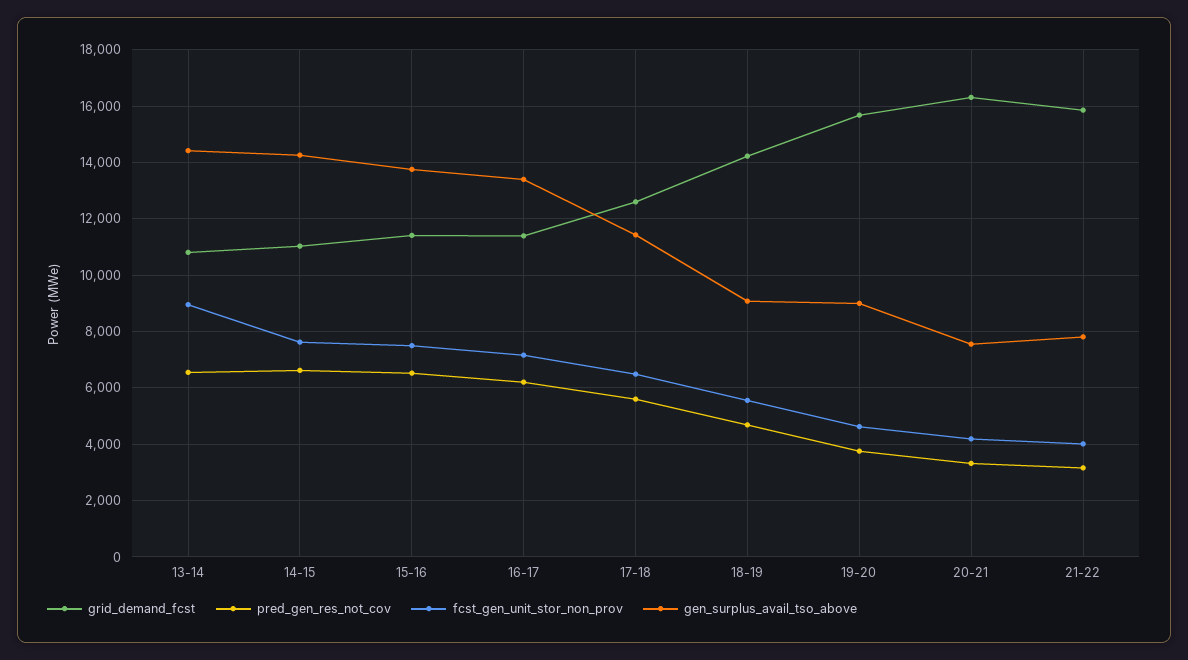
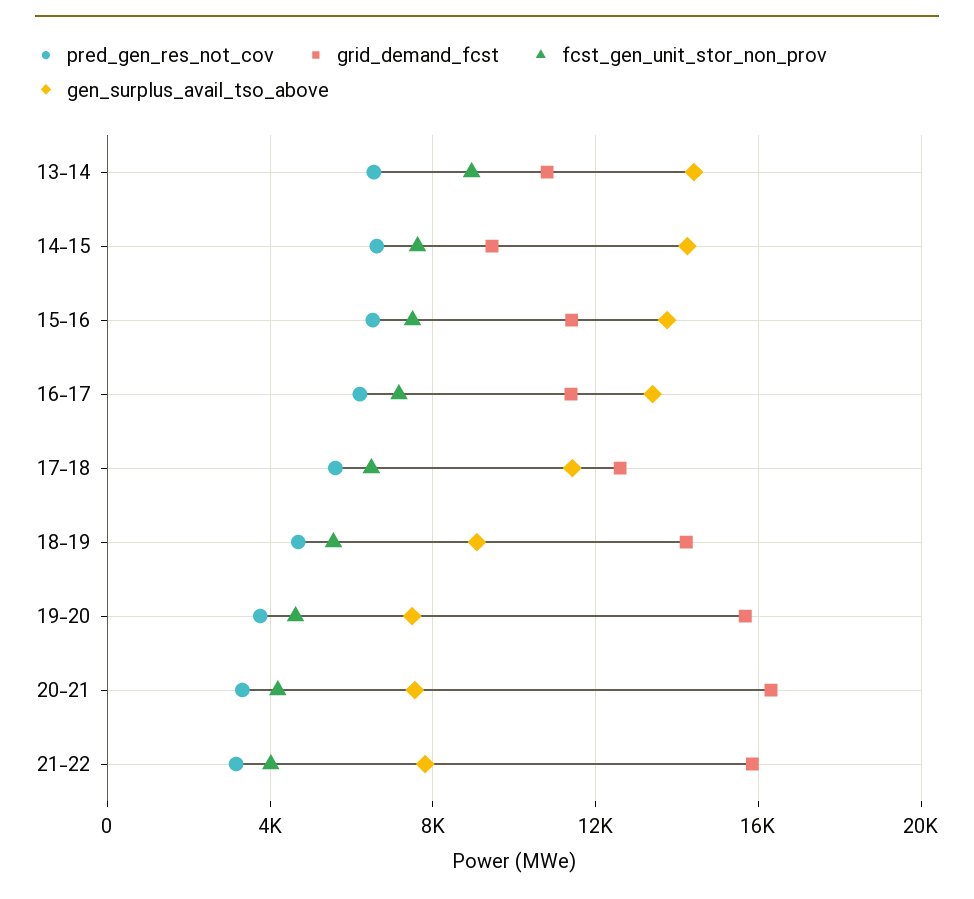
  {
    "grid_demand_fcst": {
      "13-14": 10750,
-     "14-15": 11000,
+     "14-15": 9500,
      "15-16": 11500,
      "16-17": 11500,
      "17-18": 12500,
      "18-19": 14250,
      "19-20": 15750,
      "20-21": 16250,
      "21-22": 15750
    },
    "pred_gen_res_not_cov": {
      "13-14": 6500,
      "14-15": 6500,
      "15-16": 6500,
      "16-17": 6250,
      "17-18": 5500,
      "18-19": 4750,
      "19-20": 3750,
      "20-21": 3250,
      "21-22": 3250
    },
    "fcst_gen_unit_stor_non_prov": {
      "13-14": 9000,
      "14-15": 7500,
      "15-16": 7500,
      "16-17": 7250,
      "17-18": 6500,
      "18-19": 5500,
      "19-20": 4500,
      "20-21": 4250,
      "21-22": 4000
    },
    "gen_surplus_avail_tso_above": {
      "13-14": 14500,
      "14-15": 14250,
      "15-16": 13750,
      "16-17": 13500,
      "17-18": 11500,
      "18-19": 9000,
-     "19-20": 9000,
+     "19-20": 7500,
      "20-21": 7500,
      "21-22": 7750
    }
  }

